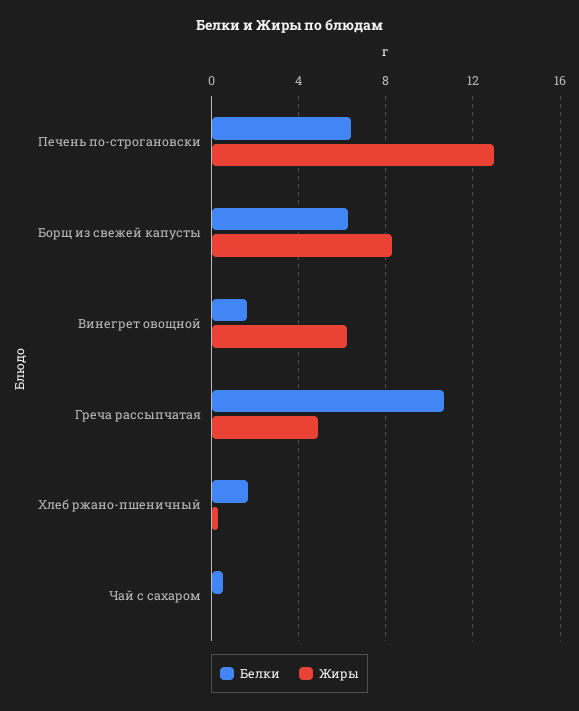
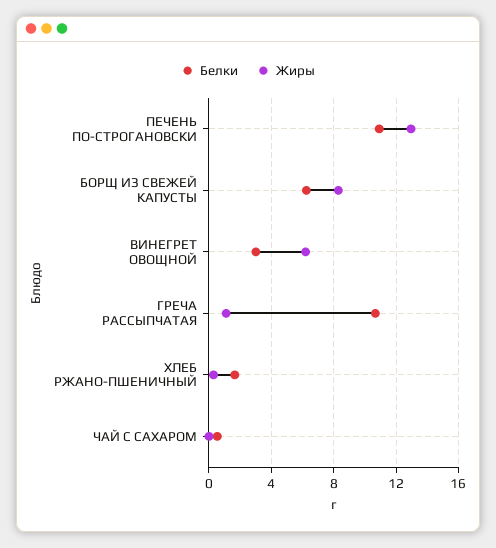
  {
    "Белки": {
-     "Печень по-строгановски": 6.5,
+     "Печень по-строгановски": 11,
      "Борщ из свежей капусты": 6.5,
-     "Винегрет овощной": 1.5,
+     "Винегрет овощной": 3,
      "Греча рассыпчатая": 10.5,
      "Хлеб ржано-пшеничный": 1.5,
      "Чай с сахаром": 0.5
    },
    "Жиры": {
      "Печень по-строгановски": 13,
      "Борщ из свежей капусты": 8.5,
      "Винегрет овощной": 6,
-     "Греча рассыпчатая": 5,
+     "Греча рассыпчатая": 1,
      "Хлеб ржано-пшеничный": 0.5,
      "Чай с сахаром": 0
    }
  }

